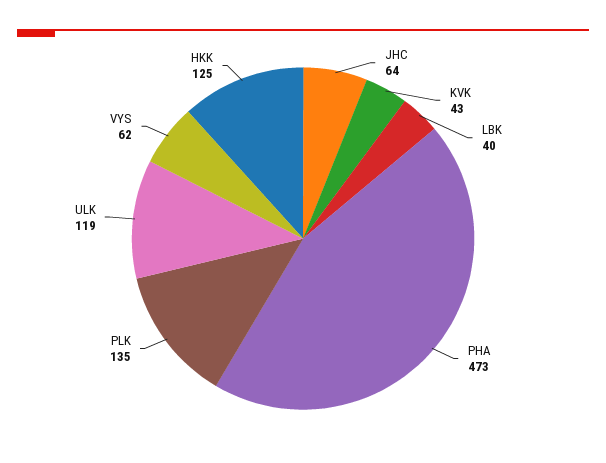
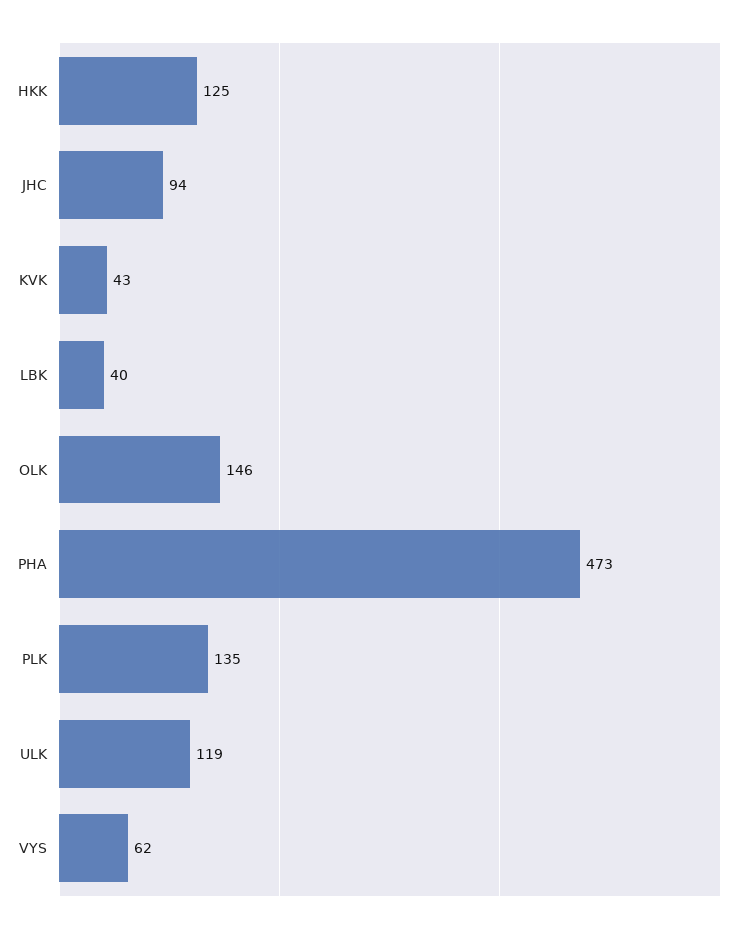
  {
-   "JHC": 64,
+   "JHC": 94,
    "KVK": 43,
    "LBK": 40,
    "PHA": 473,
    "PLK": 135,
    "ULK": 119,
    "VYS": 62,
-   "HKK": 125
+   "HKK": 125,
+   "OLK": 146
  }

